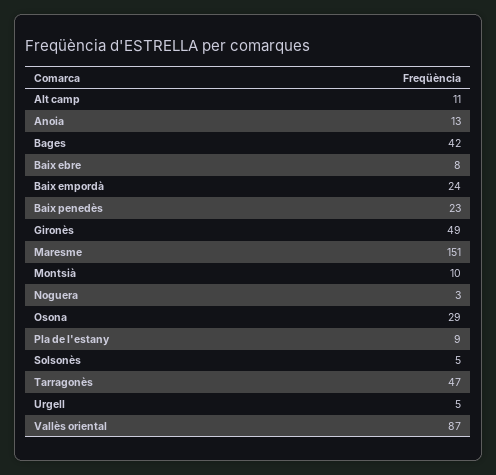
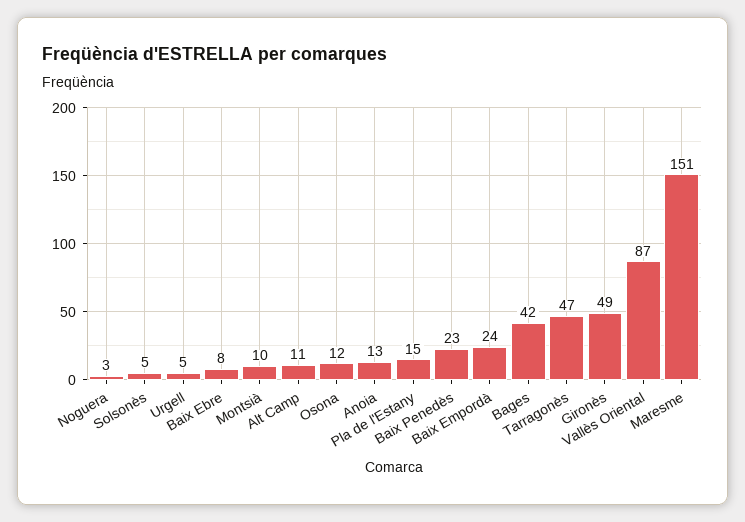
  {
    "Alt camp": 11,
    "Anoia": 13,
    "Bages": 42,
    "Baix ebre": 8,
    "Baix empordà": 24,
    "Baix penedès": 23,
    "Gironès": 49,
    "Maresme": 151,
    "Montsià": 10,
    "Noguera": 3,
-   "Osona": 29,
+   "Osona": 12,
-   "Pla de l'estany": 9,
+   "Pla de l'estany": 15,
    "Solsonès": 5,
    "Tarragonès": 47,
    "Urgell": 5,
    "Vallès oriental": 87
  }

